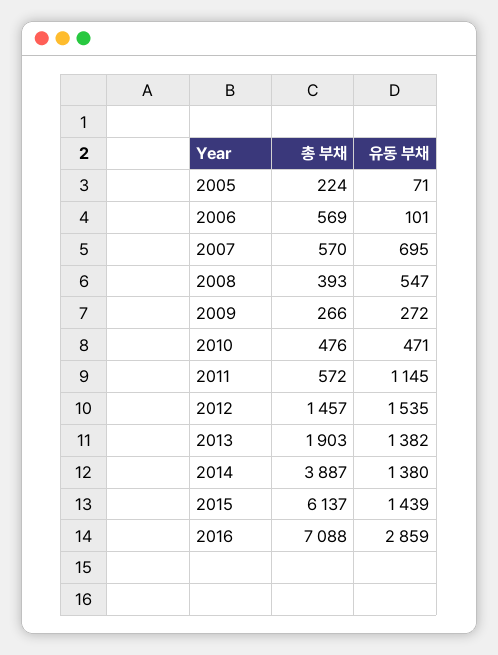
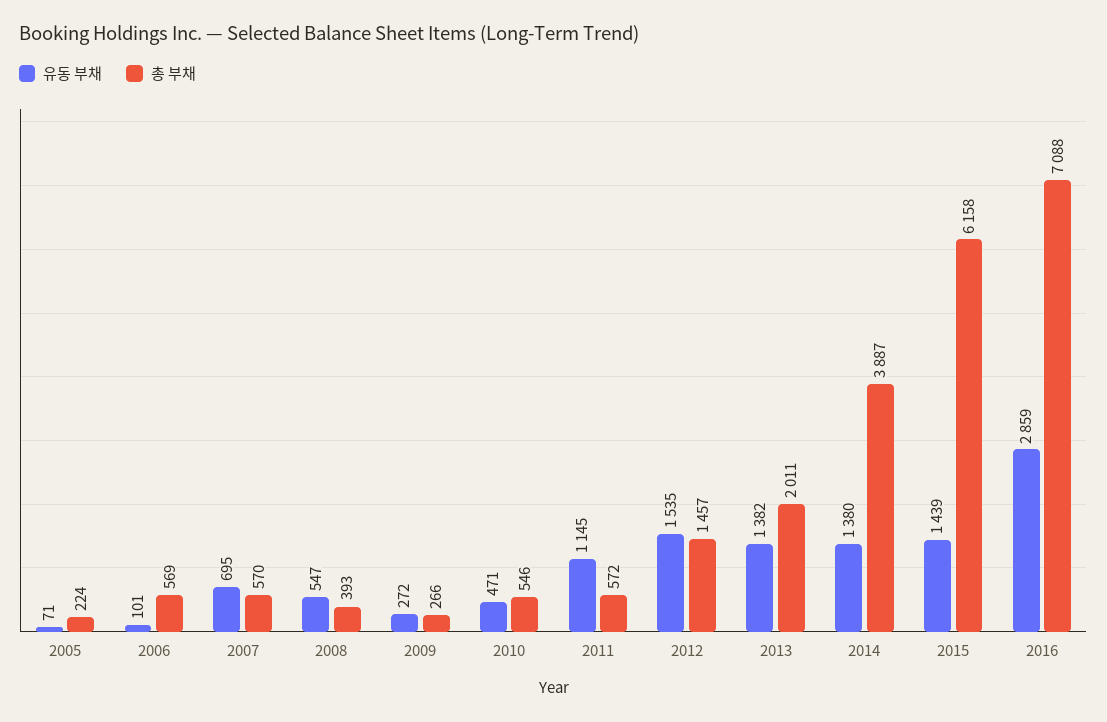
  {
    "총 부채": {
      "2005": 224,
      "2006": 569,
      "2007": 570,
      "2008": 393,
      "2009": 266,
-     "2010": 476,
+     "2010": 546,
      "2011": 572,
      "2012": 1457,
-     "2013": 1903,
+     "2013": 2011,
      "2014": 3887,
-     "2015": 6137,
+     "2015": 6158,
      "2016": 7088
    },
    "유동 부채": {
      "2005": 71,
      "2006": 101,
      "2007": 695,
      "2008": 547,
      "2009": 272,
      "2010": 471,
      "2011": 1145,
      "2012": 1535,
      "2013": 1382,
      "2014": 1380,
      "2015": 1439,
      "2016": 2859
    }
  }

